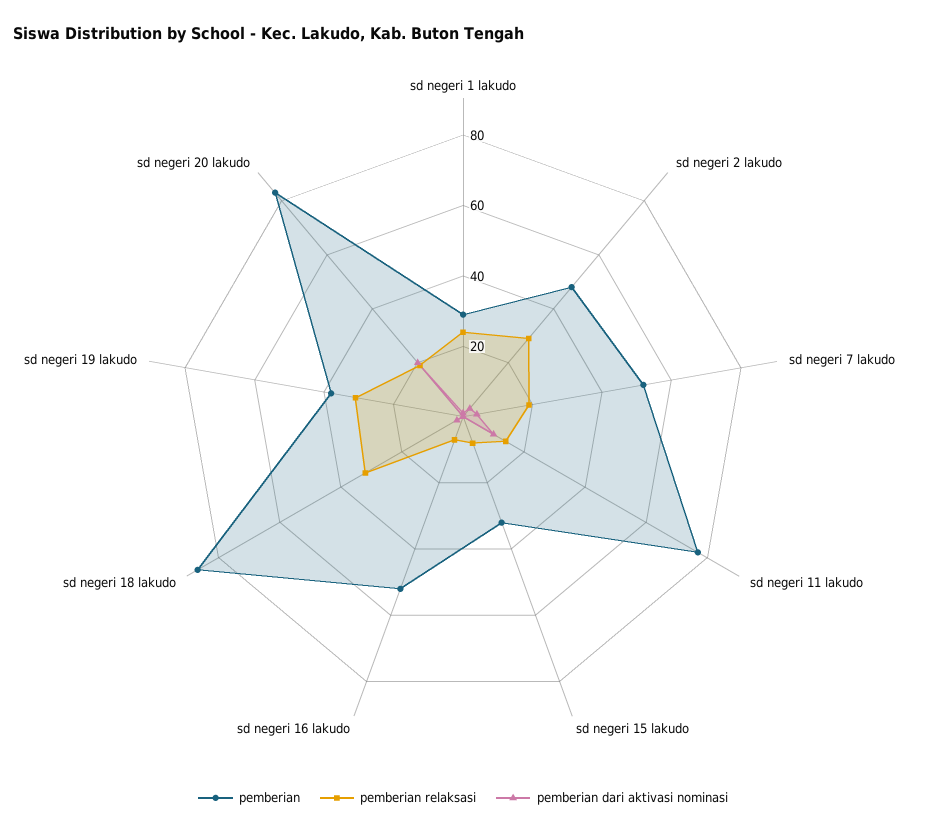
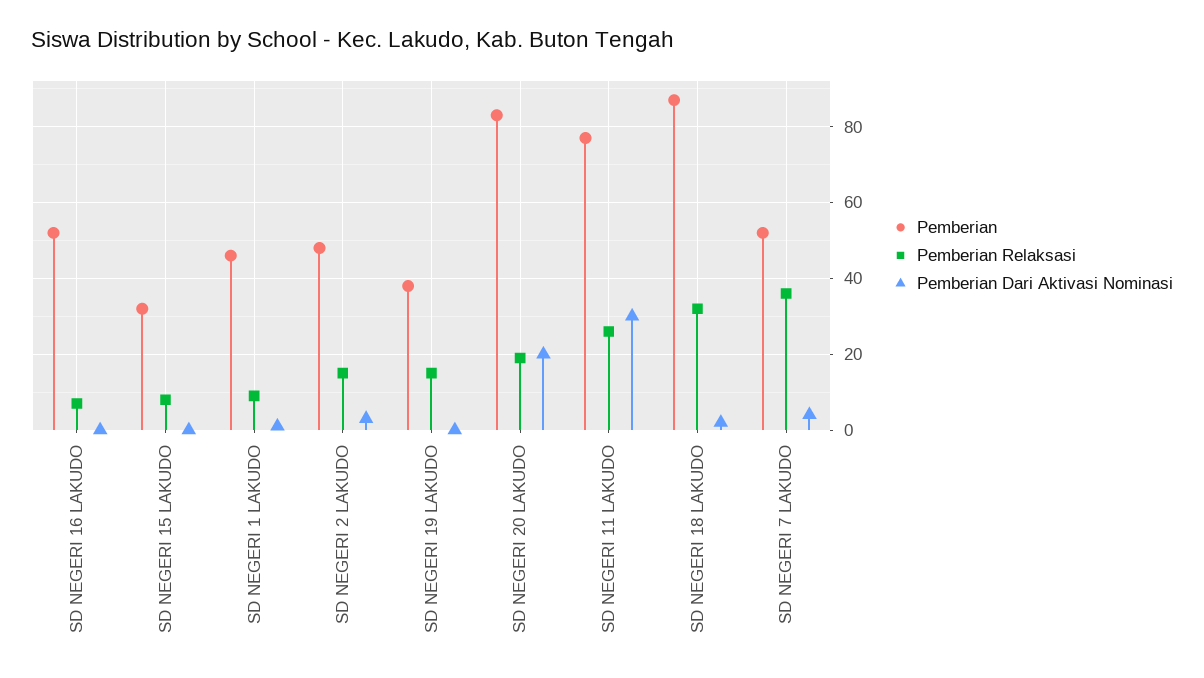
  {
    "pemberian": {
-     "sd negeri 1 lakudo": 30,
+     "sd negeri 1 lakudo": 45,
      "sd negeri 2 lakudo": 50,
      "sd negeri 7 lakudo": 50,
      "sd negeri 11 lakudo": 75,
      "sd negeri 15 lakudo": 30,
      "sd negeri 16 lakudo": 50,
      "sd negeri 18 lakudo": 85,
      "sd negeri 19 lakudo": 40,
      "sd negeri 20 lakudo": 85
    },
    "pemberian relaksasi": {
-     "sd negeri 1 lakudo": 25,
+     "sd negeri 1 lakudo": 10,
-     "sd negeri 2 lakudo": 30,
+     "sd negeri 2 lakudo": 15,
-     "sd negeri 7 lakudo": 20,
+     "sd negeri 7 lakudo": 35,
-     "sd negeri 11 lakudo": 15,
+     "sd negeri 11 lakudo": 25,
      "sd negeri 15 lakudo": 10,
      "sd negeri 16 lakudo": 5,
      "sd negeri 18 lakudo": 30,
-     "sd negeri 19 lakudo": 30,
+     "sd negeri 19 lakudo": 15,
      "sd negeri 20 lakudo": 20
    },
    "pemberian dari aktivasi nominasi": {
      "sd negeri 1 lakudo": 0,
      "sd negeri 2 lakudo": 5,
      "sd negeri 7 lakudo": 5,
-     "sd negeri 11 lakudo": 10,
+     "sd negeri 11 lakudo": 30,
      "sd negeri 15 lakudo": 0,
      "sd negeri 16 lakudo": 0,
      "sd negeri 18 lakudo": 0,
      "sd negeri 19 lakudo": 0,
      "sd negeri 20 lakudo": 20
    }
  }

